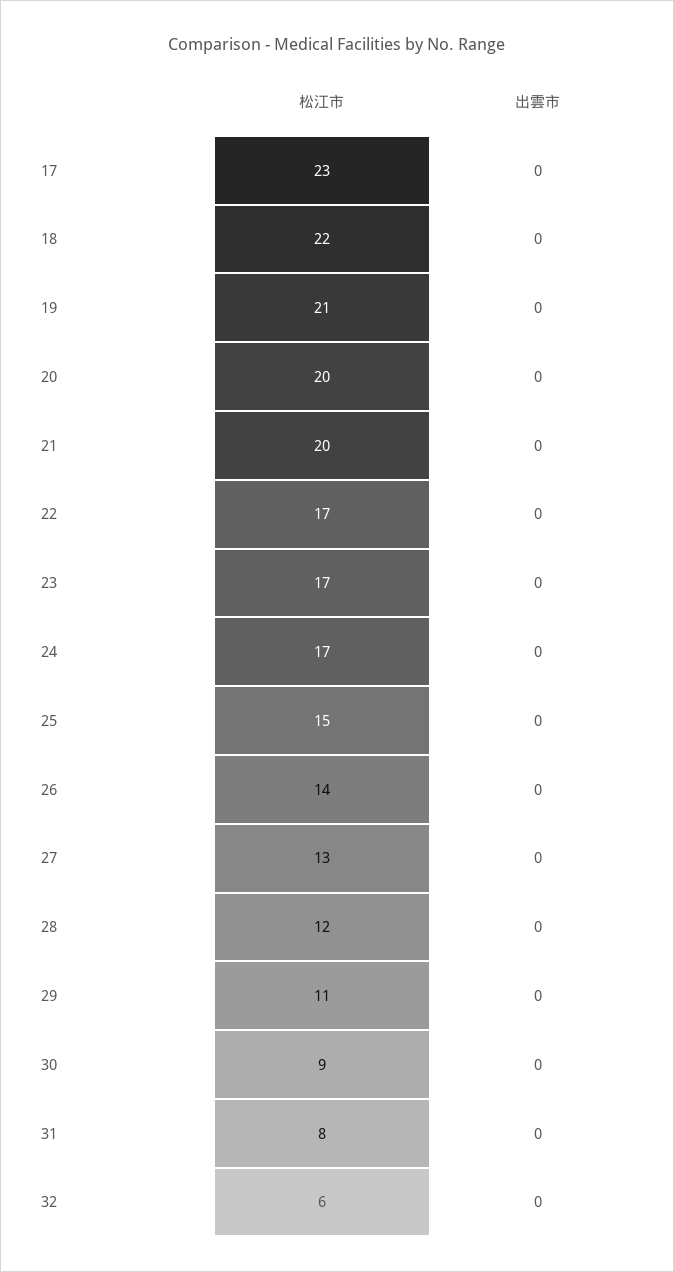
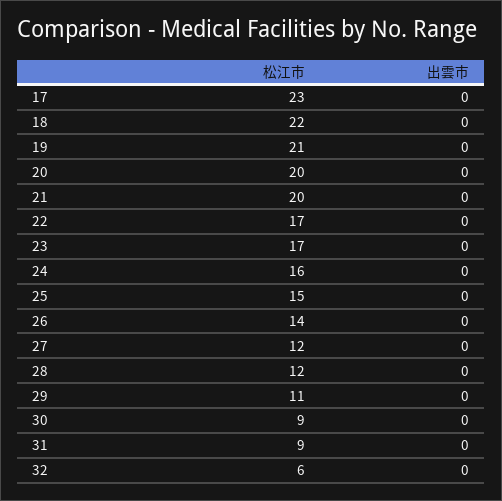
  {
    "松江市": {
      "17": 23,
      "18": 22,
      "19": 21,
      "20": 20,
      "21": 20,
      "22": 17,
      "23": 17,
-     "24": 17,
+     "24": 16,
      "25": 15,
      "26": 14,
-     "27": 13,
+     "27": 12,
      "28": 12,
      "29": 11,
      "30": 9,
-     "31": 8,
+     "31": 9,
      "32": 6
    },
    "出雲市": {
      "17": 0,
      "18": 0,
      "19": 0,
      "20": 0,
      "21": 0,
      "22": 0,
      "23": 0,
      "24": 0,
      "25": 0,
      "26": 0,
      "27": 0,
      "28": 0,
      "29": 0,
      "30": 0,
      "31": 0,
      "32": 0
    }
  }

